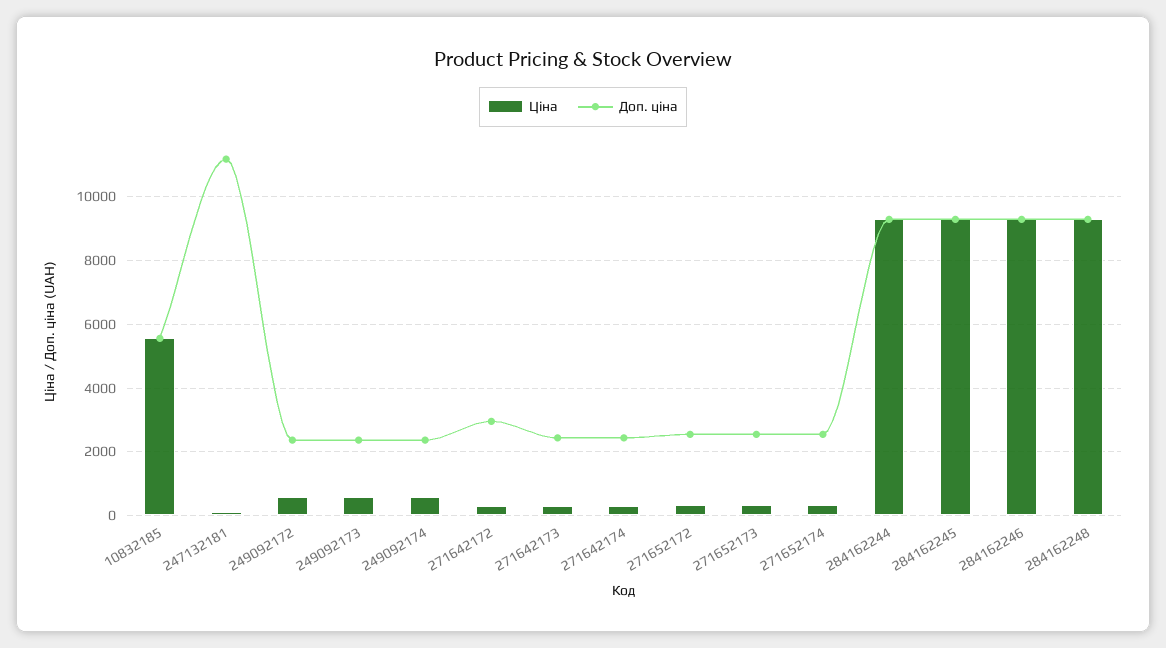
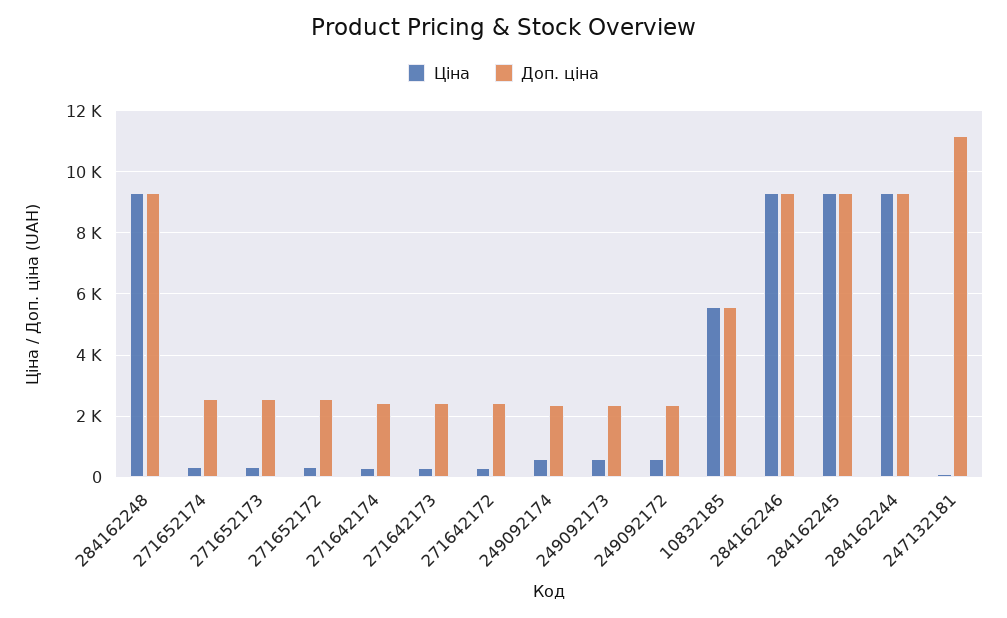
  {
    "Ціна": {
      "10832185": 5600,
      "247132181": 200,
      "249092172": 600,
      "249092173": 600,
      "249092174": 600,
      "271642172": 400,
      "271642173": 400,
      "271642174": 400,
      "271652172": 400,
      "271652173": 400,
      "271652174": 400,
      "284162244": 9200,
      "284162245": 9200,
      "284162246": 9200,
      "284162248": 9200
    },
    "Доп. ціна": {
      "10832185": 5600,
      "247132181": 11200,
      "249092172": 2400,
      "249092173": 2400,
      "249092174": 2400,
-     "271642172": 3000,
+     "271642172": 2400,
      "271642173": 2400,
      "271642174": 2400,
      "271652172": 2600,
      "271652173": 2600,
      "271652174": 2600,
      "284162244": 9200,
      "284162245": 9200,
      "284162246": 9200,
      "284162248": 9200
    }
  }

